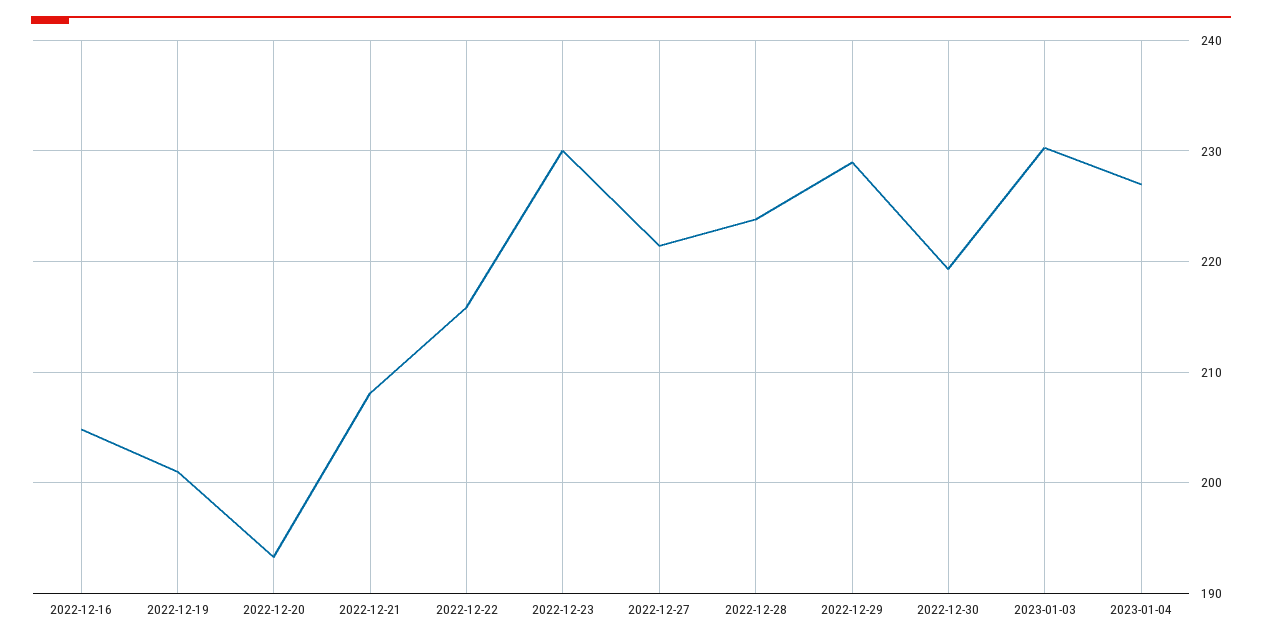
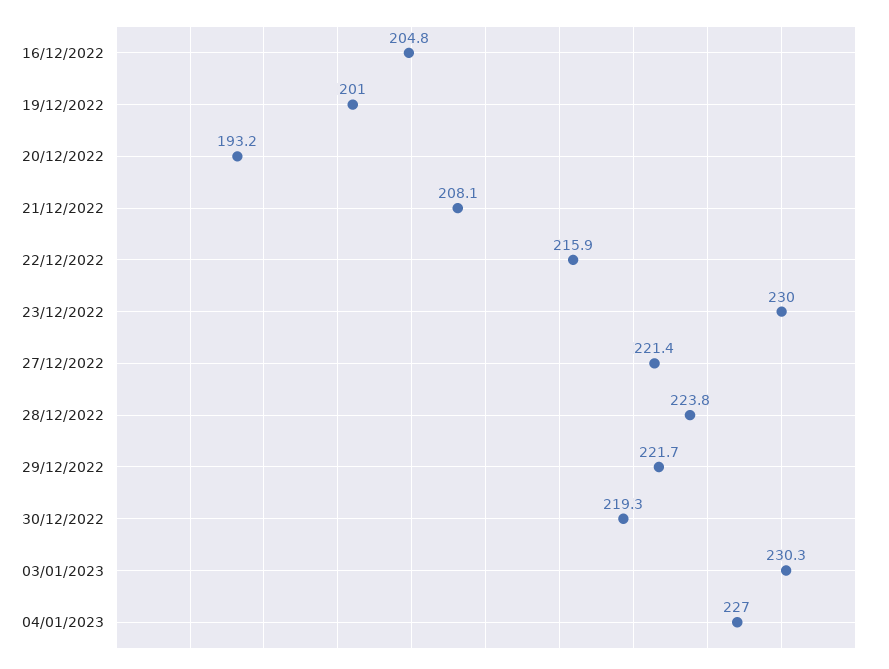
  {
    "2022-12-16": 204.8,
    "2022-12-19": 201,
    "2022-12-20": 193.2,
    "2022-12-21": 208.1,
    "2022-12-22": 215.9,
    "2022-12-23": 230,
    "2022-12-27": 221.4,
    "2022-12-28": 223.8,
-   "2022-12-29": 229,
+   "2022-12-29": 221.7,
    "2022-12-30": 219.3,
    "2023-01-03": 230.3,
    "2023-01-04": 227
  }

